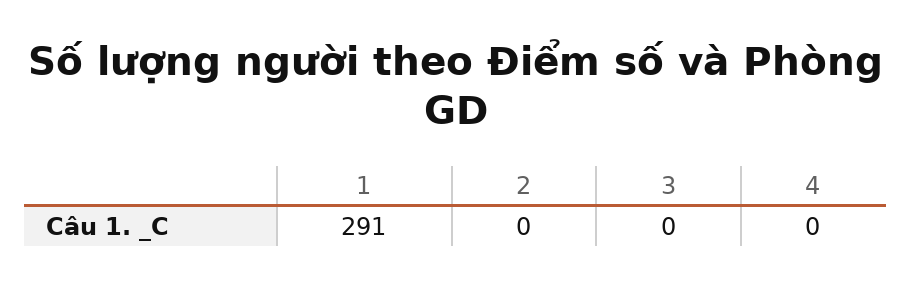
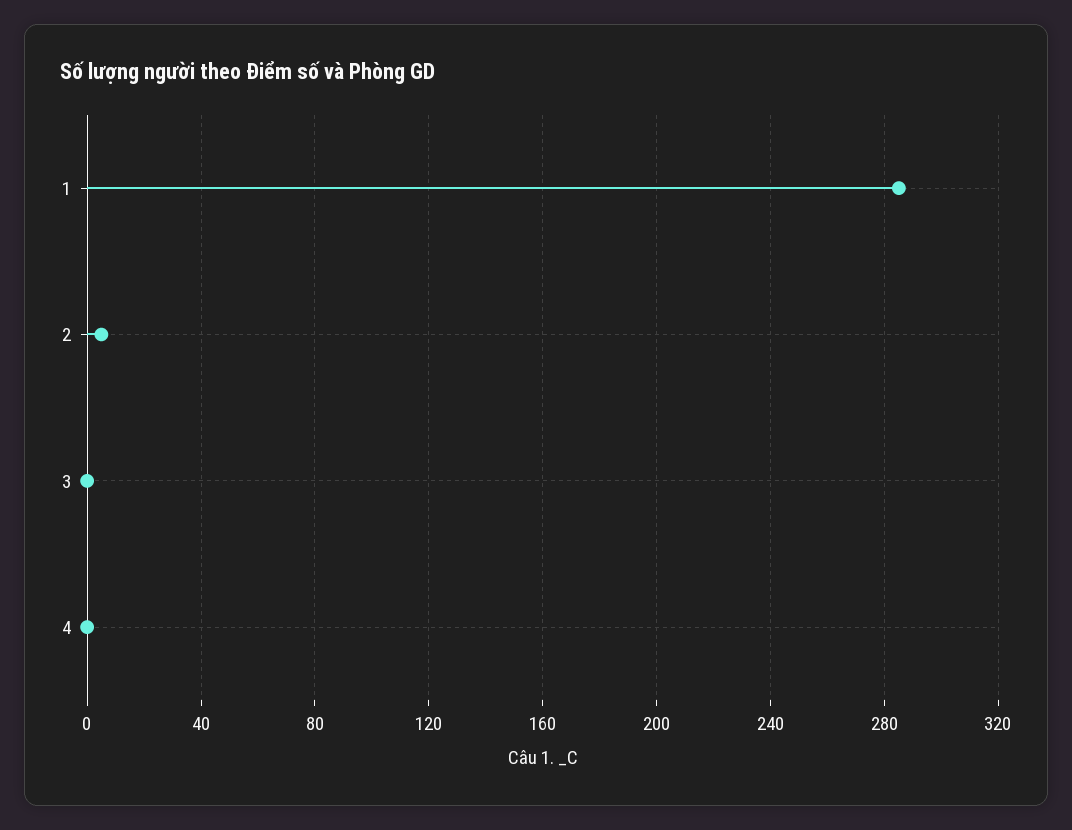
  {
-   "1": 291,
+   "1": 285,
-   "2": 0,
+   "2": 5,
    "3": 0,
    "4": 0
  }

